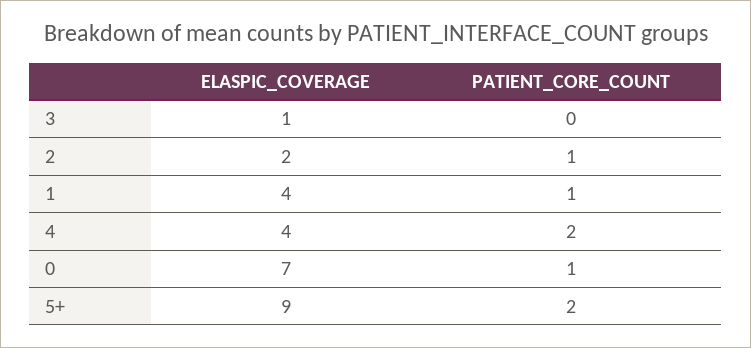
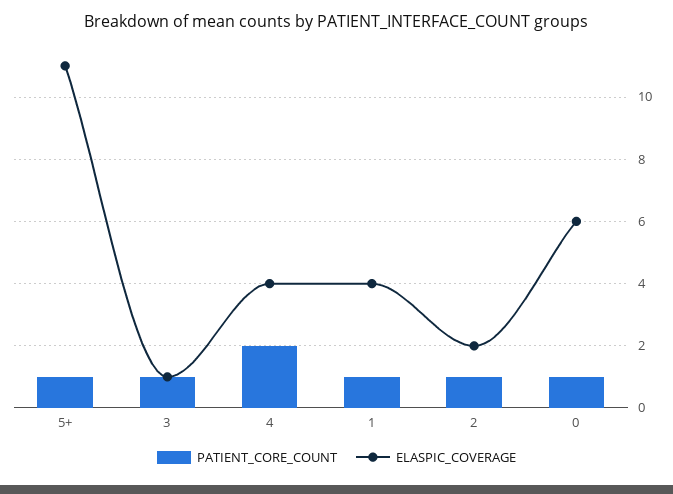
  {
    "ELASPIC_COVERAGE": {
      "3": 1,
      "2": 2,
      "1": 4,
      "4": 4,
-     "0": 7,
+     "0": 6,
-     "5+": 9
+     "5+": 11
    },
    "PATIENT_CORE_COUNT": {
-     "3": 0,
+     "3": 1,
      "2": 1,
      "1": 1,
      "4": 2,
      "0": 1,
-     "5+": 2
+     "5+": 1
    }
  }

